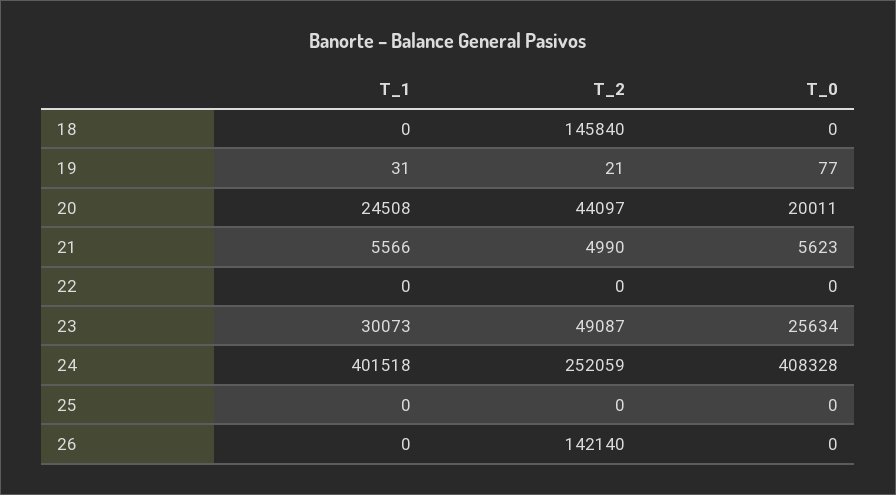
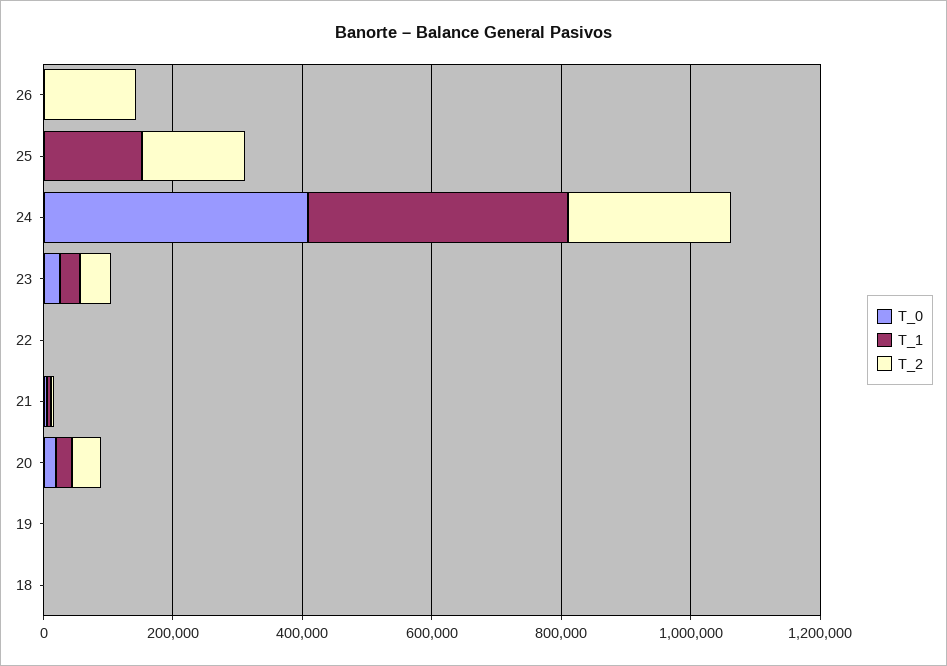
  {
    "T_1": {
      "18": 0,
      "19": 31,
      "20": 24508,
      "21": 5566,
      "22": 0,
      "23": 30073,
      "24": 401518,
-     "25": 0,
+     "25": 150000,
      "26": 0
    },
    "T_2": {
-     "18": 145840,
+     "18": 0,
      "19": 21,
      "20": 44097,
      "21": 4990,
      "22": 0,
      "23": 49087,
      "24": 252059,
-     "25": 0,
+     "25": 150000,
      "26": 142140
    },
    "T_0": {
      "18": 0,
      "19": 77,
      "20": 20011,
      "21": 5623,
      "22": 0,
      "23": 25634,
      "24": 408328,
      "25": 0,
      "26": 0
    }
  }

